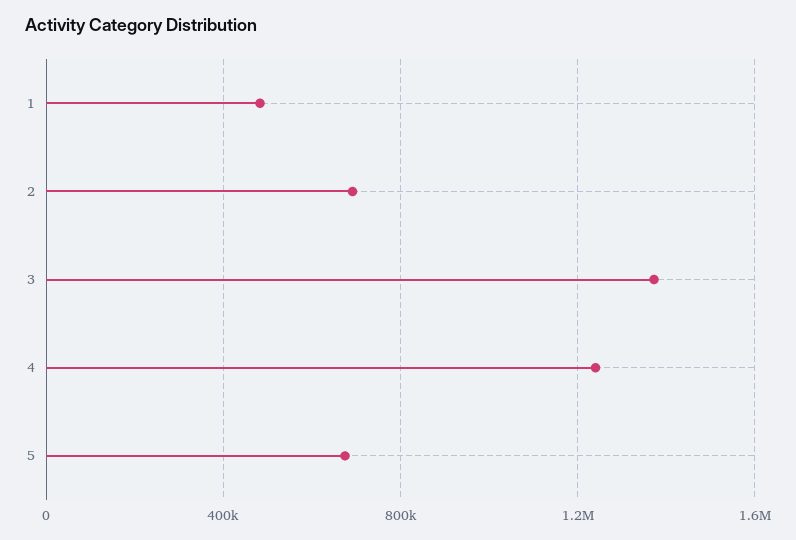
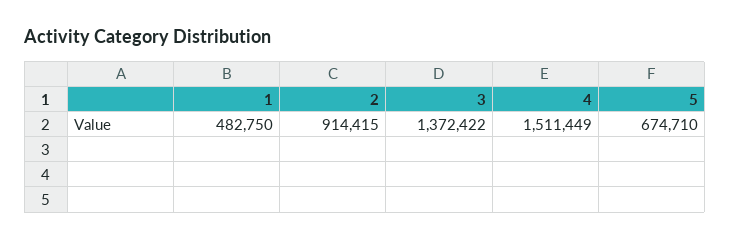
  {
    "1": 482750,
-   "2": 700000,
+   "2": 914415,
    "3": 1372422,
-   "4": 1250000,
+   "4": 1511449,
    "5": 674710
  }

